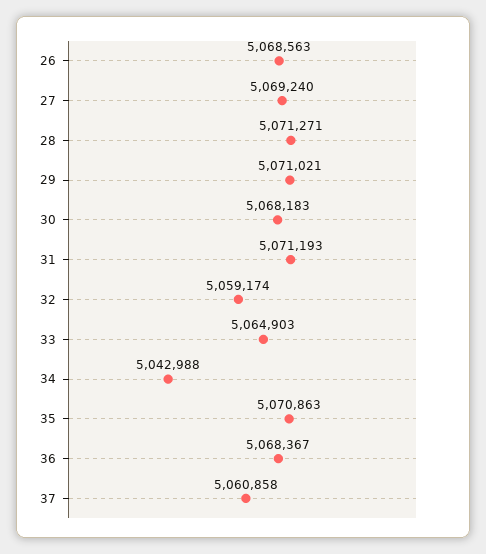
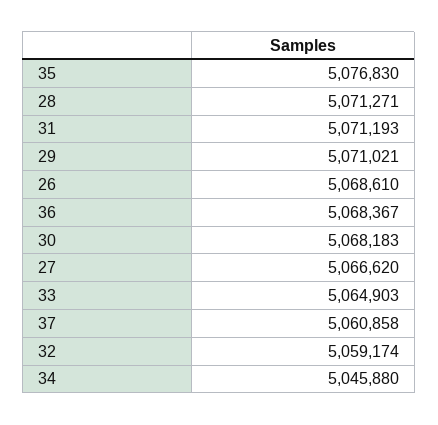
  {
-   "26": 5068563,
+   "26": 5068610,
-   "27": 5069240,
+   "27": 5066620,
    "28": 5071271,
    "29": 5071021,
    "30": 5068183,
    "31": 5071193,
    "32": 5059174,
    "33": 5064903,
-   "34": 5042988,
+   "34": 5045880,
-   "35": 5070863,
+   "35": 5076830,
    "36": 5068367,
    "37": 5060858
  }

